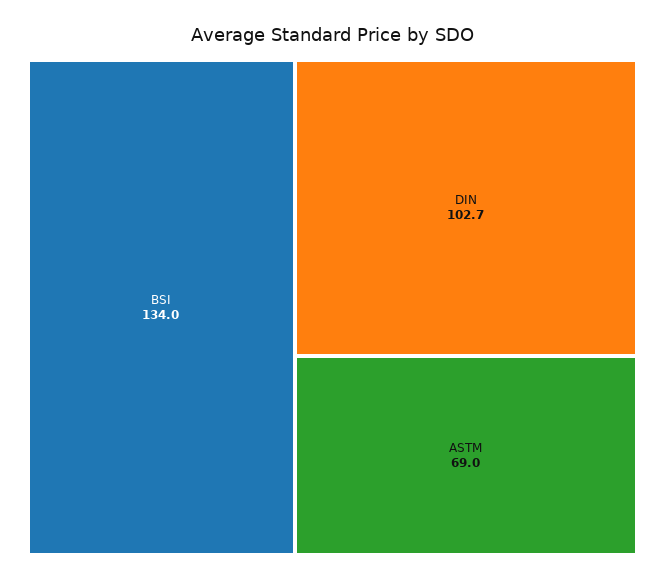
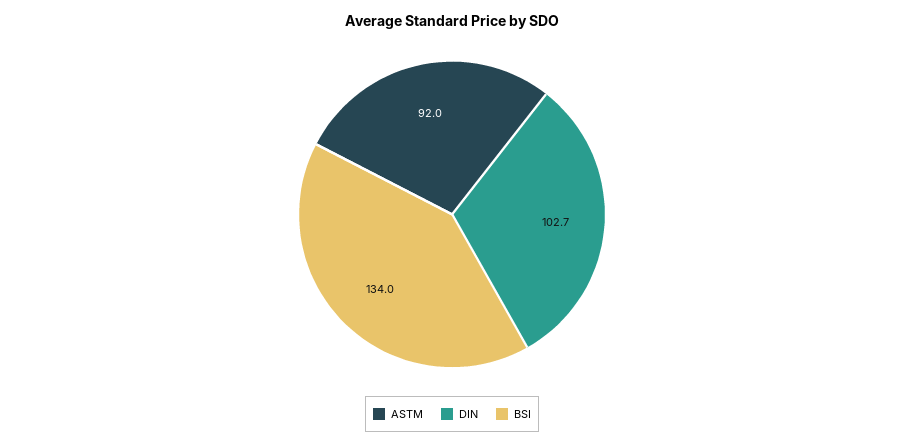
  {
    "BSI": 134,
    "DIN": 102.7,
-   "ASTM": 69
+   "ASTM": 92
  }

